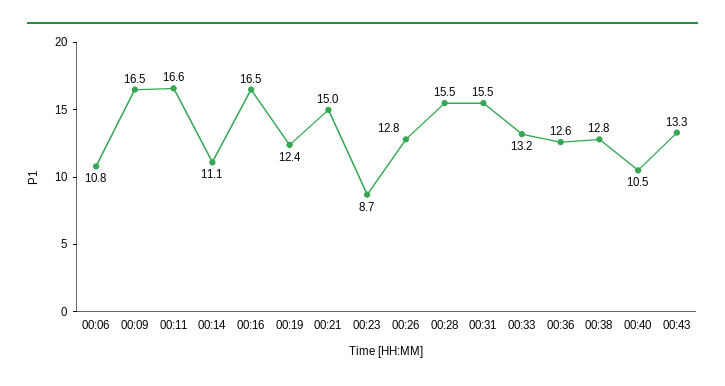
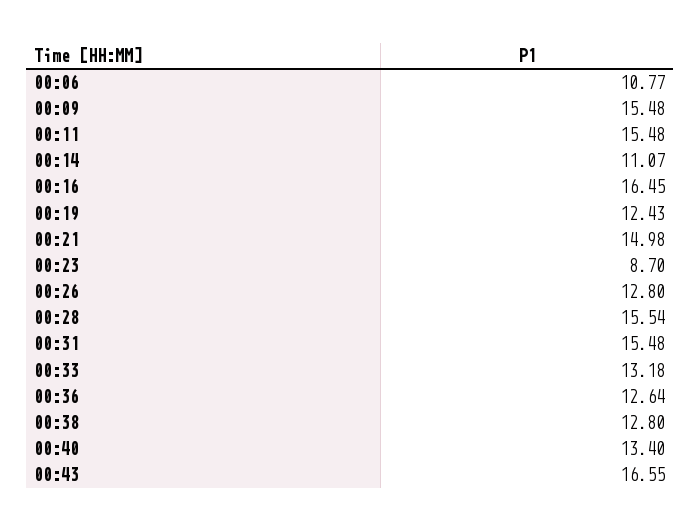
  {
    "00:06": 10.77,
-   "00:09": 16.5,
+   "00:09": 15.48,
-   "00:11": 16.6,
+   "00:11": 15.48,
    "00:14": 11.07,
    "00:16": 16.45,
    "00:19": 12.43,
    "00:21": 14.98,
    "00:23": 8.7,
    "00:26": 12.8,
    "00:28": 15.54,
    "00:31": 15.48,
    "00:33": 13.18,
    "00:36": 12.64,
    "00:38": 12.8,
-   "00:40": 10.5,
+   "00:40": 13.4,
-   "00:43": 13.3
+   "00:43": 16.55
  }

